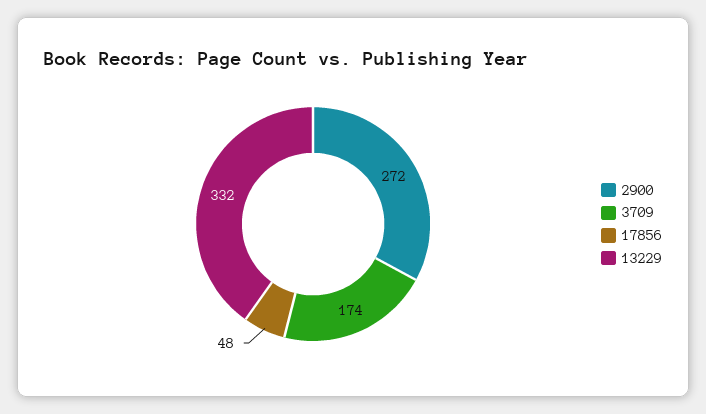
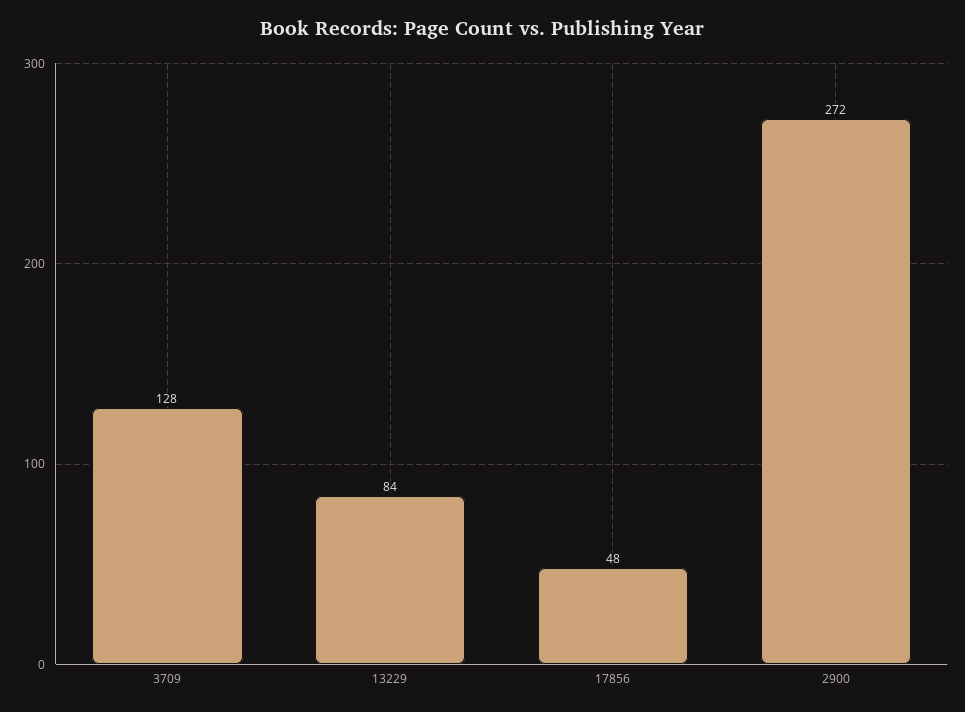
  {
    "2900": 272,
-   "3709": 174,
+   "3709": 128,
    "17856": 48,
-   "13229": 332
+   "13229": 84
  }

